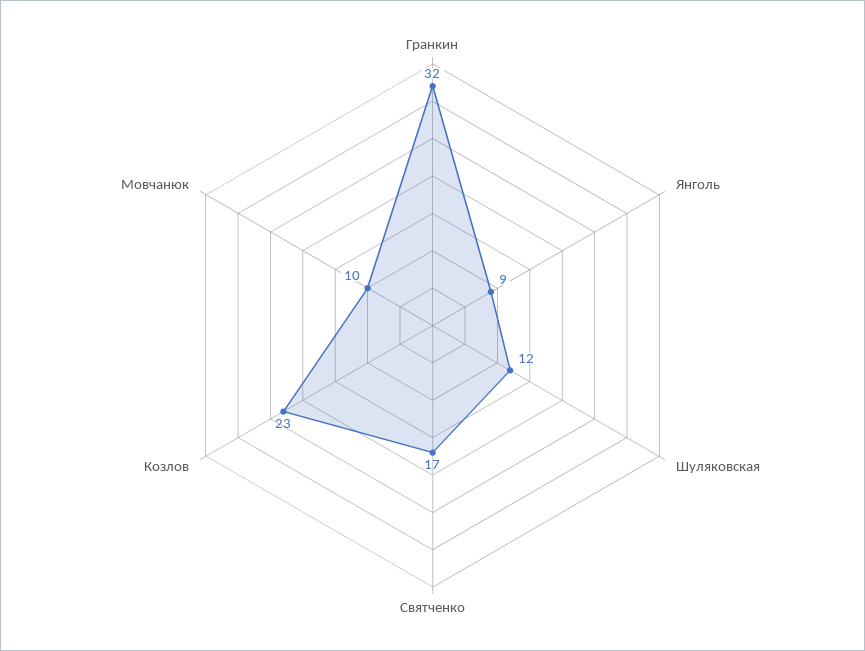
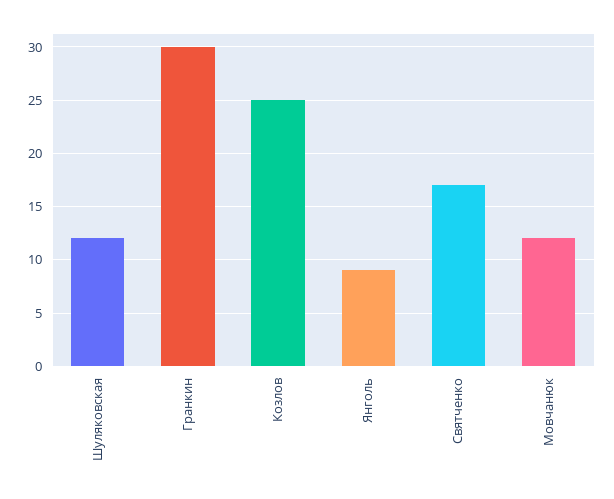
  {
-   "Гранкин": 32,
+   "Гранкин": 30,
    "Янголь": 9,
    "Шуляковская": 12,
    "Святченко": 17,
-   "Козлов": 23,
+   "Козлов": 25,
-   "Мовчанюк": 10
+   "Мовчанюк": 12
  }

